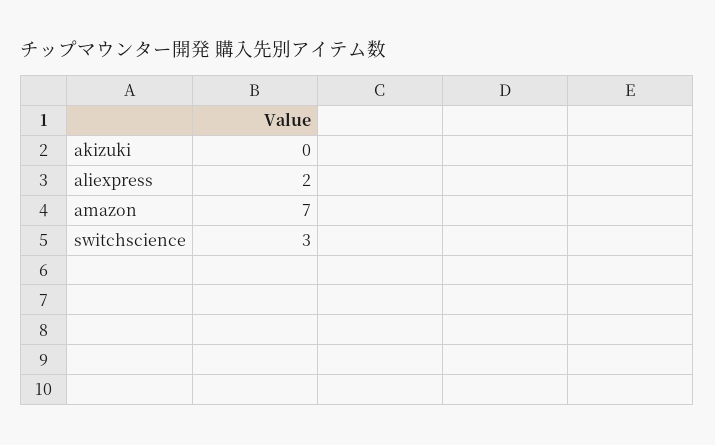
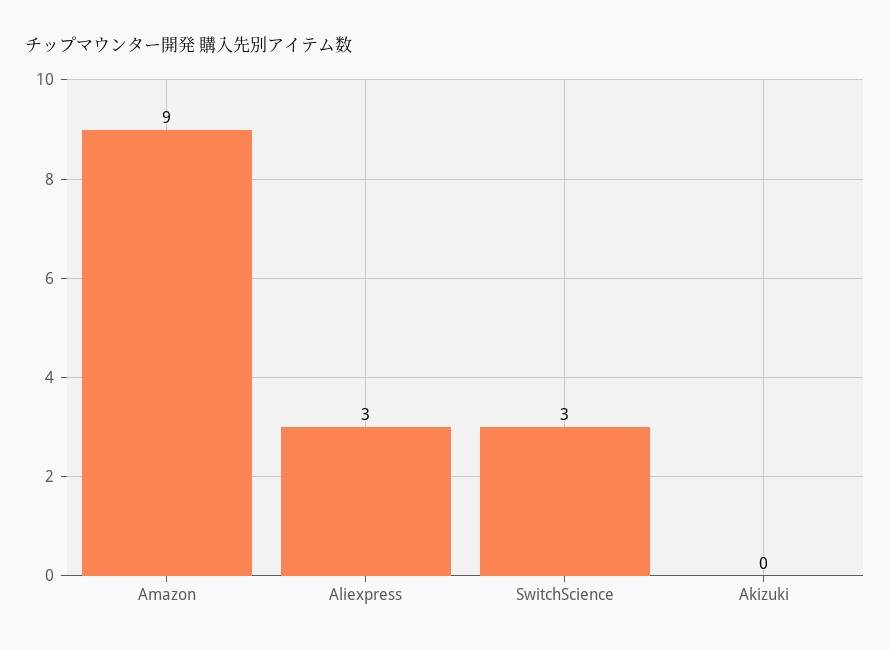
  {
    "akizuki": 0,
-   "aliexpress": 2,
+   "aliexpress": 3,
-   "amazon": 7,
+   "amazon": 9,
    "switchscience": 3
  }

